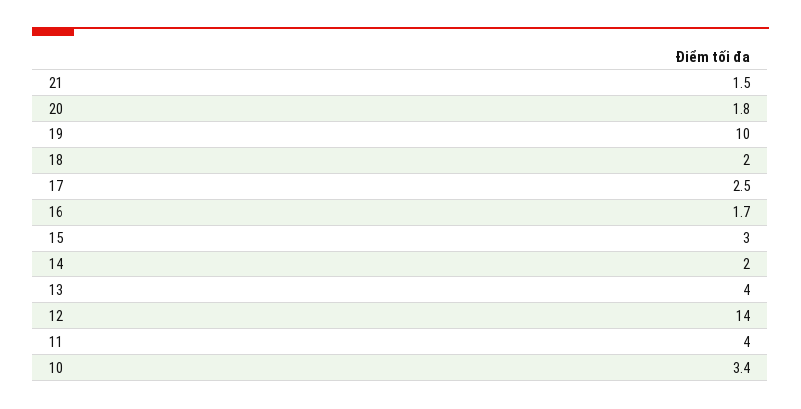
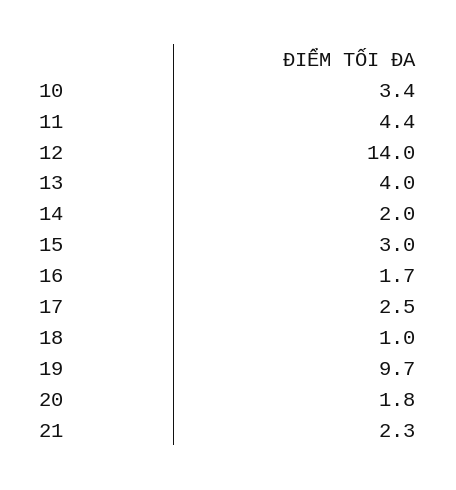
  {
-   "21": 1.5,
+   "21": 2.3,
    "20": 1.8,
-   "19": 10,
+   "19": 9.7,
-   "18": 2,
+   "18": 1,
    "17": 2.5,
    "16": 1.7,
    "15": 3,
    "14": 2,
    "13": 4,
    "12": 14,
-   "11": 4,
+   "11": 4.4,
    "10": 3.4
  }

